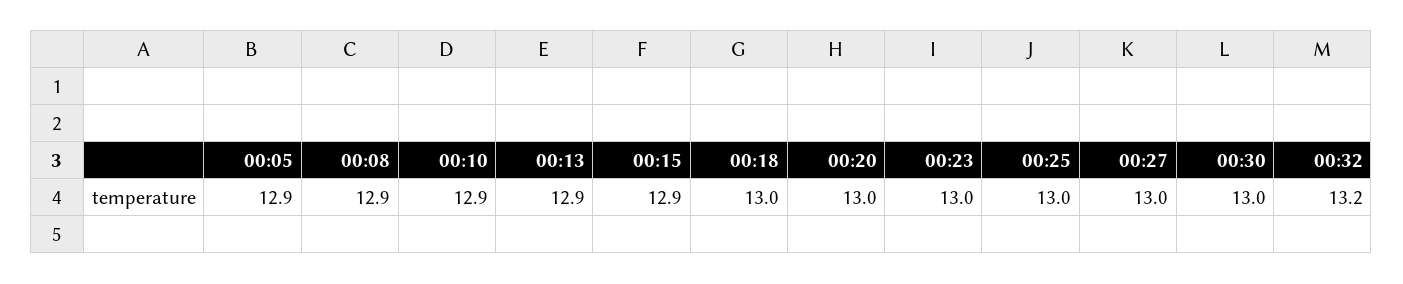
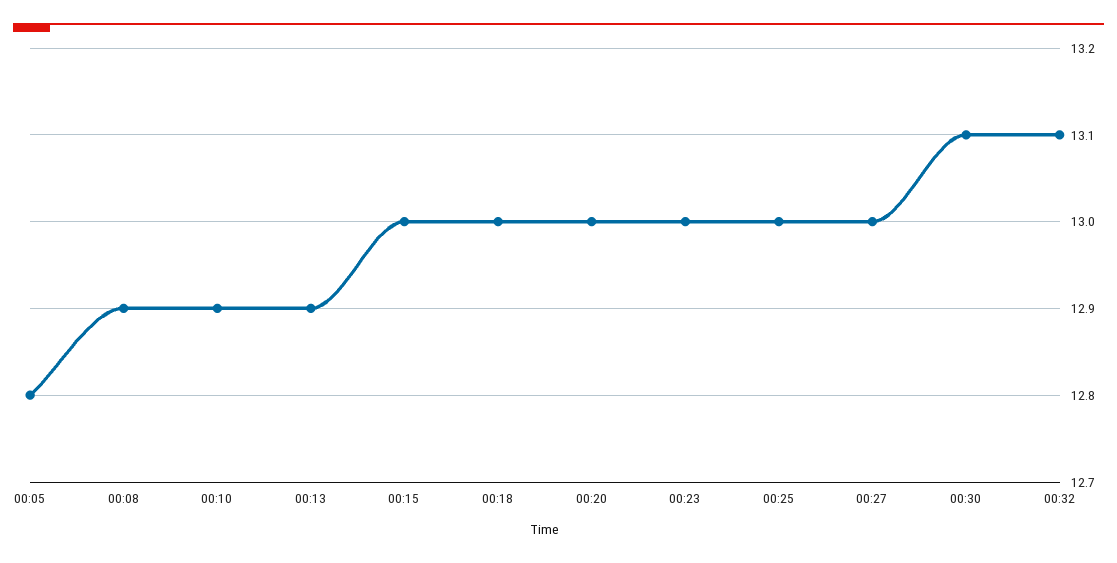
  {
-   "00:05": 12.9,
+   "00:05": 12.8,
    "00:08": 12.9,
    "00:10": 12.9,
    "00:13": 12.9,
-   "00:15": 12.9,
+   "00:15": 13,
    "00:18": 13,
    "00:20": 13,
    "00:23": 13,
    "00:25": 13,
    "00:27": 13,
-   "00:30": 13,
+   "00:30": 13.1,
-   "00:32": 13.2
+   "00:32": 13.1
  }

